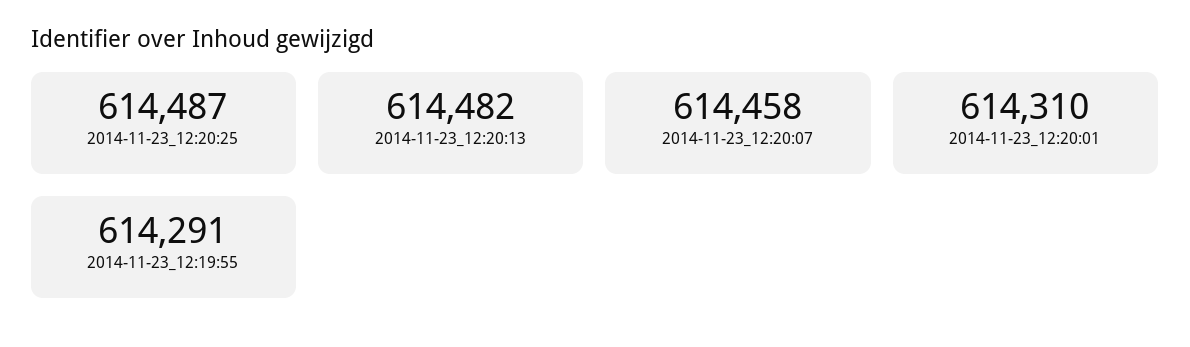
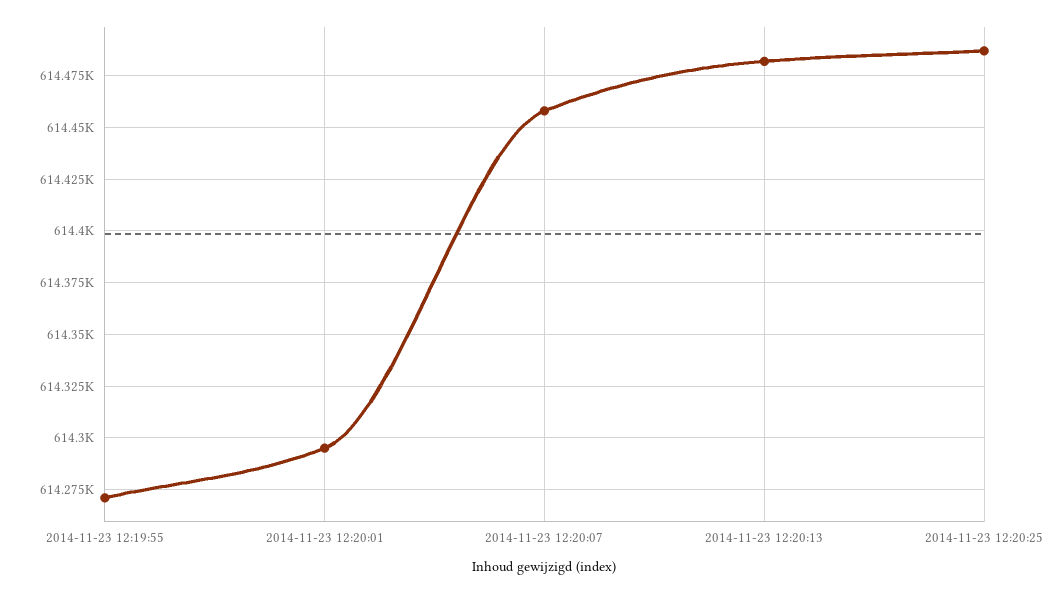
  {
    "2014-11-23_12:20:25": 614487,
    "2014-11-23_12:20:13": 614482,
    "2014-11-23_12:20:07": 614458,
-   "2014-11-23_12:20:01": 614310,
+   "2014-11-23_12:20:01": 614295,
-   "2014-11-23_12:19:55": 614291
+   "2014-11-23_12:19:55": 614270
  }

